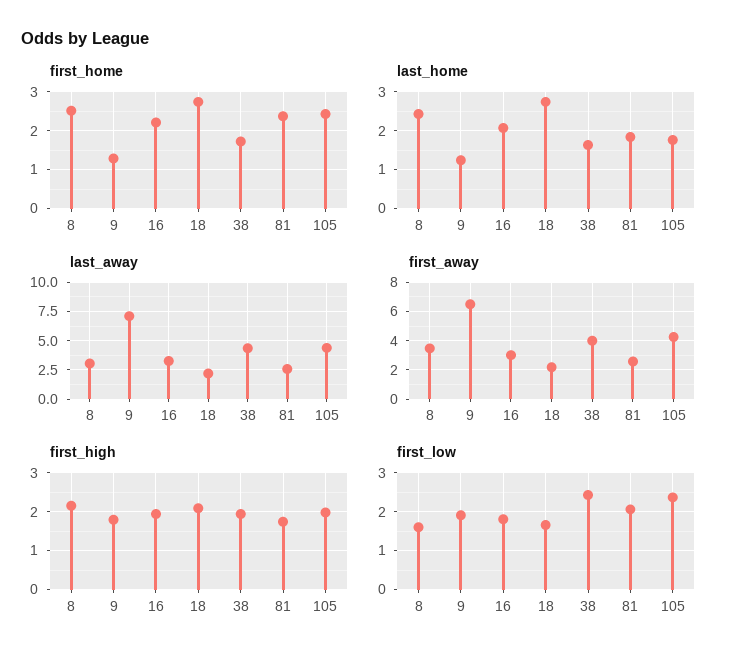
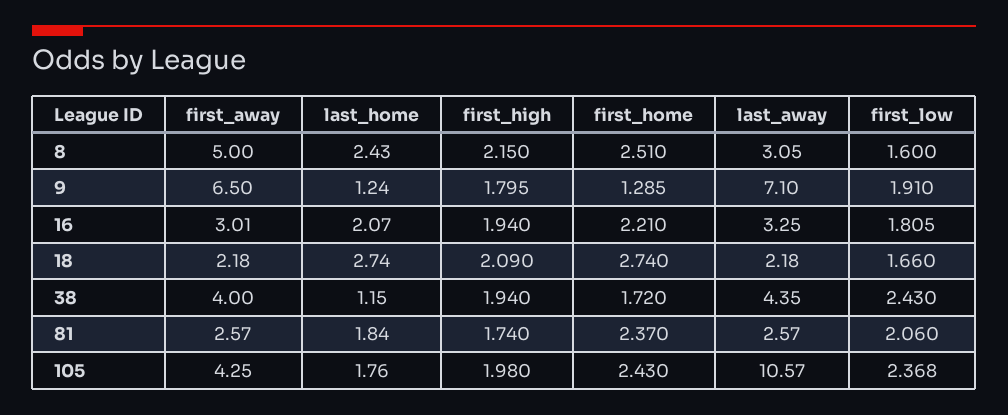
  {
    "first_home": {
      "8": 2.51,
      "9": 1.285,
      "16": 2.21,
      "18": 2.74,
      "38": 1.72,
      "81": 2.37,
      "105": 2.43
    },
    "last_home": {
      "8": 2.43,
      "9": 1.24,
      "16": 2.07,
      "18": 2.74,
-     "38": 1.6,
+     "38": 1.15,
      "81": 1.84,
      "105": 1.76
    },
    "last_away": {
      "8": 3.05,
      "9": 7.1,
      "16": 3.25,
      "18": 2.18,
      "38": 4.35,
      "81": 2.57,
-     "105": 5
+     "105": 10.57
    },
    "first_away": {
-     "8": 3.5,
+     "8": 5,
      "9": 6.5,
      "16": 3.01,
      "18": 2.18,
      "38": 4,
      "81": 2.57,
      "105": 4.25
    },
    "first_high": {
      "8": 2.15,
      "9": 1.795,
      "16": 1.94,
      "18": 2.09,
      "38": 1.94,
      "81": 1.74,
      "105": 1.98
    },
    "first_low": {
      "8": 1.6,
      "9": 1.91,
      "16": 1.805,
      "18": 1.66,
      "38": 2.43,
      "81": 2.06,
      "105": 2.368
    }
  }

